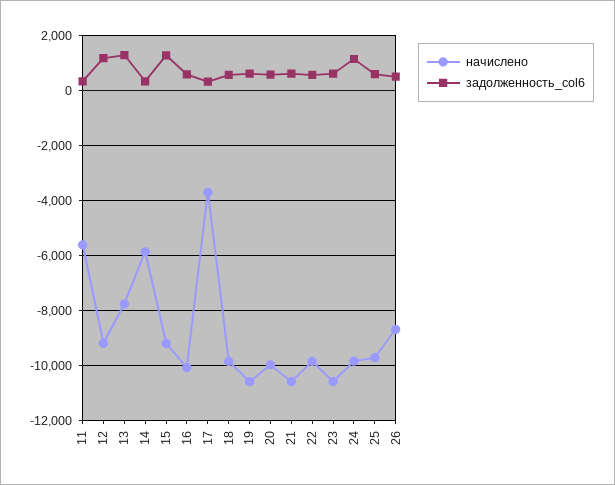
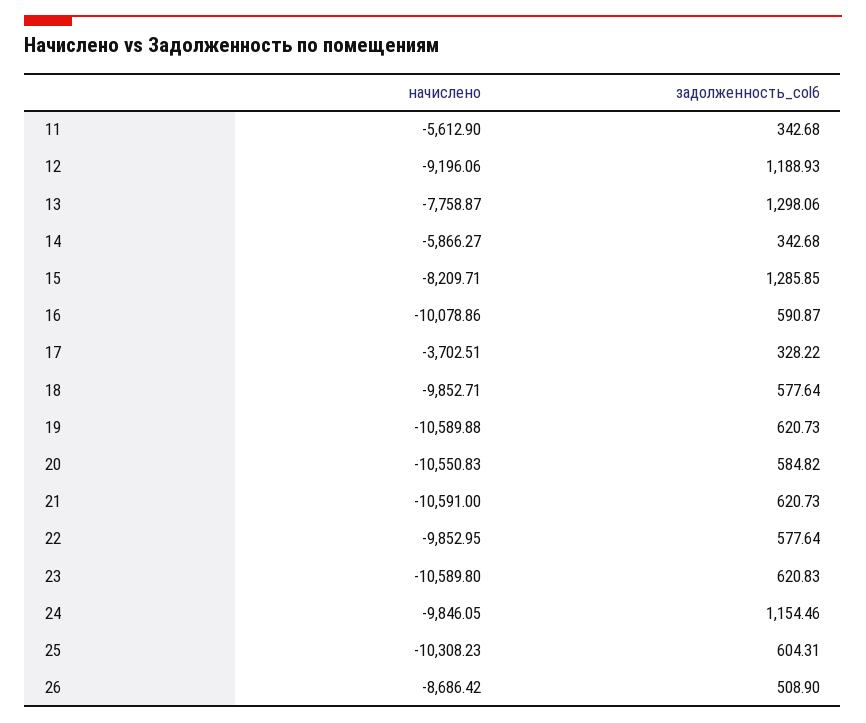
  {
    "начислено": {
      "11": -5612.9,
      "12": -9196.06,
      "13": -7758.87,
      "14": -5866.27,
-     "15": -9250,
+     "15": -8209.71,
      "16": -10078.86,
      "17": -3702.51,
      "18": -9852.71,
      "19": -10589.88,
-     "20": -10000,
+     "20": -10550.83,
      "21": -10591,
      "22": -9852.95,
      "23": -10589.8,
      "24": -9846.05,
-     "25": -9750,
+     "25": -10308.23,
      "26": -8686.42
    },
    "задолженность_col6": {
      "11": 342.68,
      "12": 1188.93,
      "13": 1298.06,
      "14": 342.68,
      "15": 1285.85,
      "16": 590.87,
      "17": 328.22,
      "18": 577.64,
      "19": 620.73,
      "20": 584.82,
      "21": 620.73,
      "22": 577.64,
      "23": 620.83,
      "24": 1154.46,
      "25": 604.31,
      "26": 508.9
    }
  }

